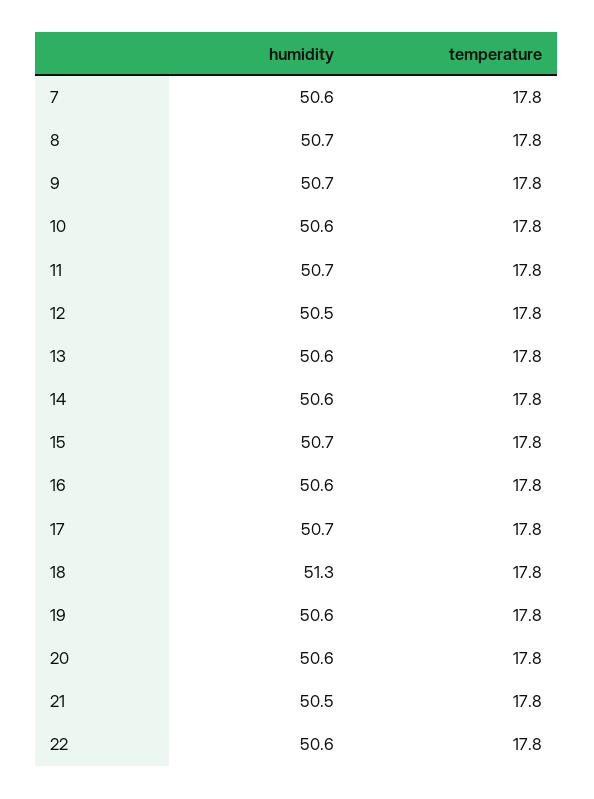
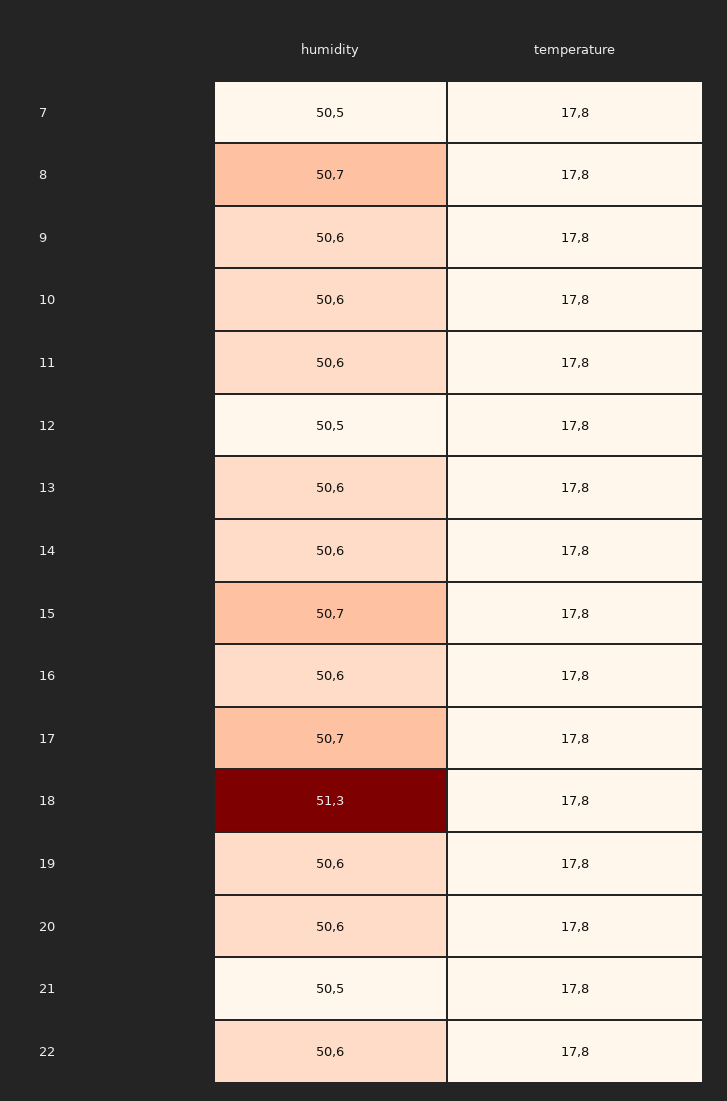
  {
    "humidity": {
-     "7": 50.6,
+     "7": 50.5,
      "8": 50.7,
-     "9": 50.7,
+     "9": 50.6,
      "10": 50.6,
-     "11": 50.7,
+     "11": 50.6,
      "12": 50.5,
      "13": 50.6,
      "14": 50.6,
      "15": 50.7,
      "16": 50.6,
      "17": 50.7,
      "18": 51.3,
      "19": 50.6,
      "20": 50.6,
      "21": 50.5,
      "22": 50.6
    },
    "temperature": {
      "7": 17.8,
      "8": 17.8,
      "9": 17.8,
      "10": 17.8,
      "11": 17.8,
      "12": 17.8,
      "13": 17.8,
      "14": 17.8,
      "15": 17.8,
      "16": 17.8,
      "17": 17.8,
      "18": 17.8,
      "19": 17.8,
      "20": 17.8,
      "21": 17.8,
      "22": 17.8
    }
  }

